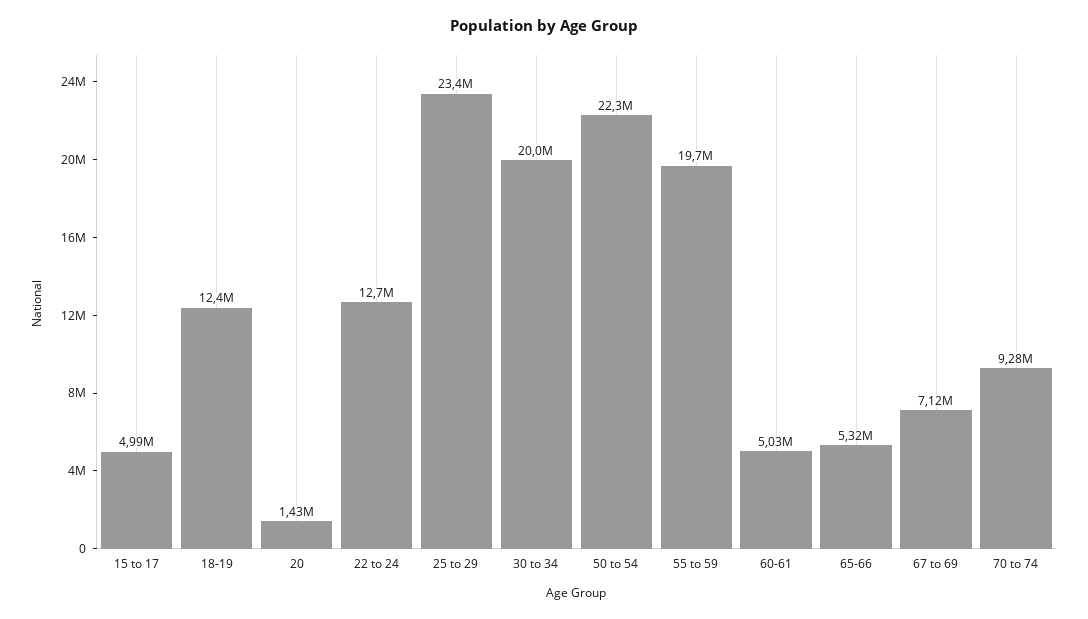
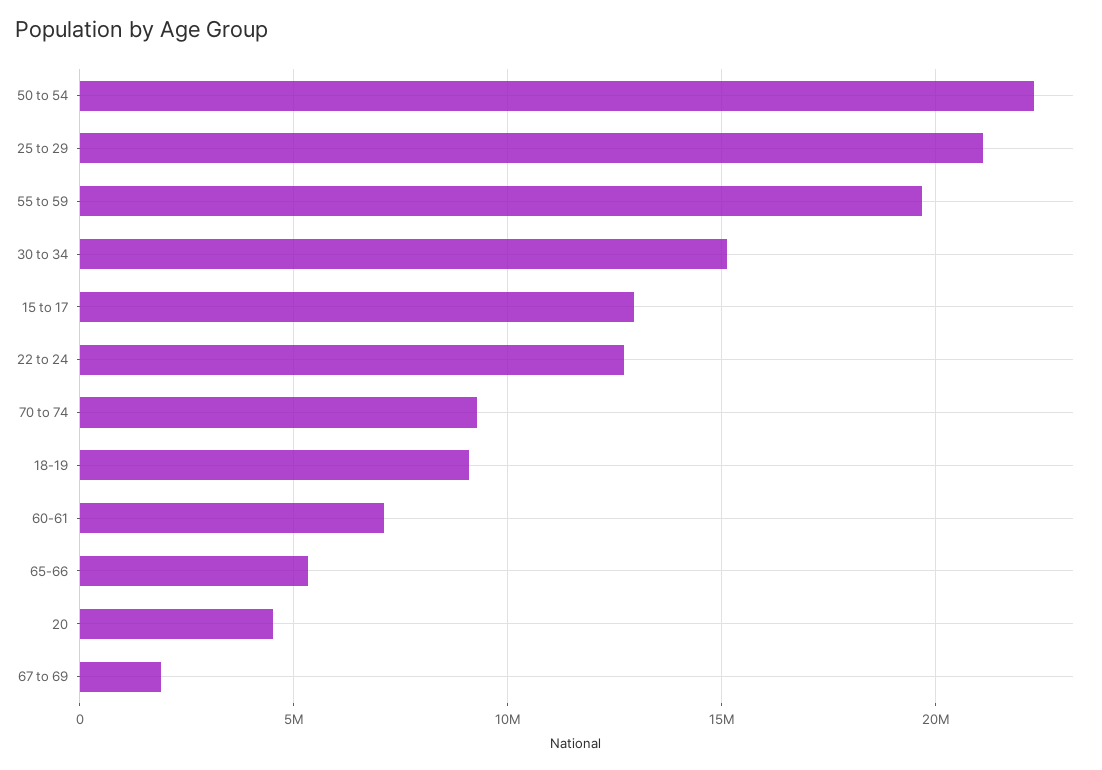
  {
-   "15 to 17": 4990000,
+   "15 to 17": 13000000,
-   "18-19": 12400000,
+   "18-19": 9000000,
-   "20": 1430000,
+   "20": 4500000,
    "22 to 24": 12700000,
-   "25 to 29": 23400000,
+   "25 to 29": 21000000,
-   "30 to 34": 20000000,
+   "30 to 34": 15000000,
    "50 to 54": 22300000,
    "55 to 59": 19700000,
-   "60-61": 5030000,
+   "60-61": 7000000,
    "65-66": 5320000,
-   "67 to 69": 7120000,
+   "67 to 69": 2000000,
    "70 to 74": 9280000
  }

